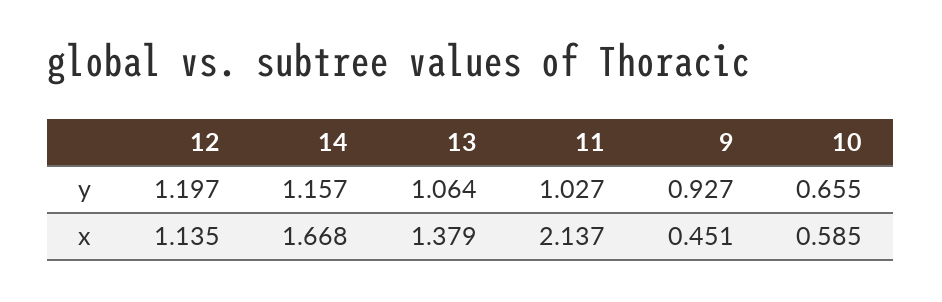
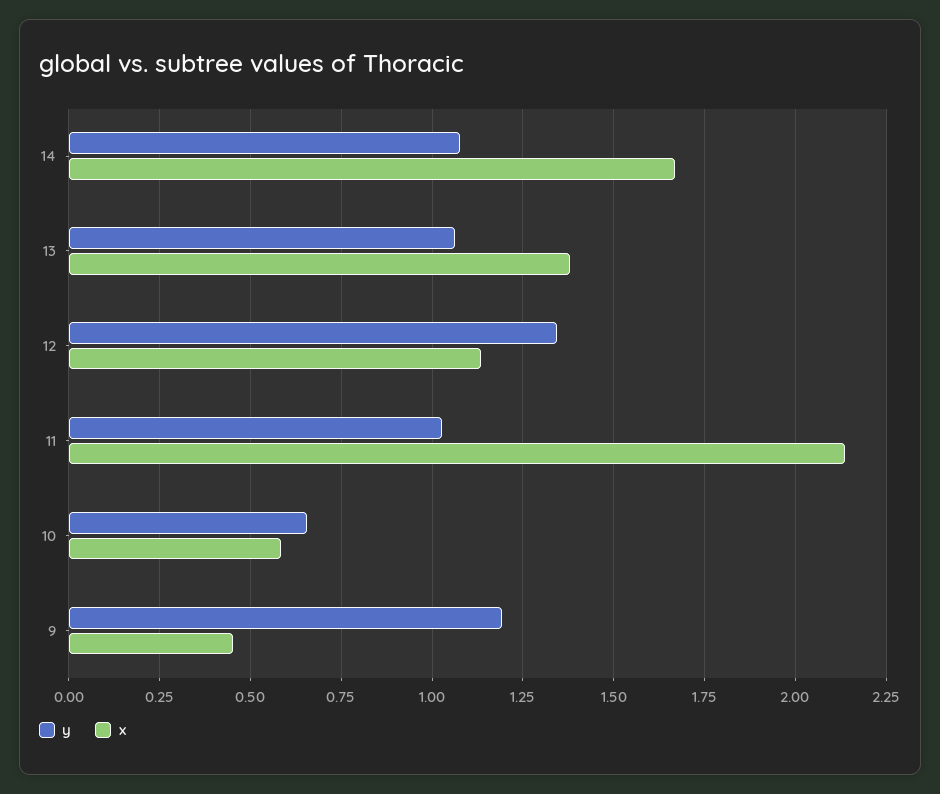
  {
    "y": {
-     "12": 1.197,
+     "12": 1.35,
-     "14": 1.157,
+     "14": 1.075,
      "13": 1.064,
      "11": 1.027,
-     "9": 0.927,
+     "9": 1.2,
      "10": 0.655
    },
    "x": {
      "12": 1.135,
      "14": 1.668,
      "13": 1.379,
      "11": 2.137,
      "9": 0.451,
      "10": 0.585
    }
  }

